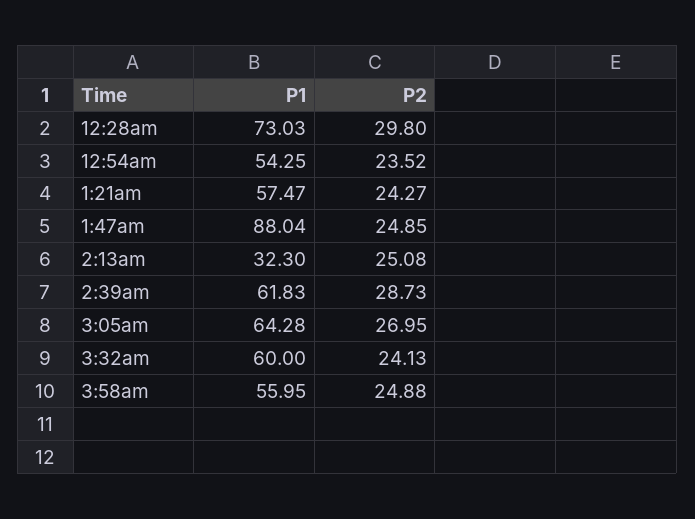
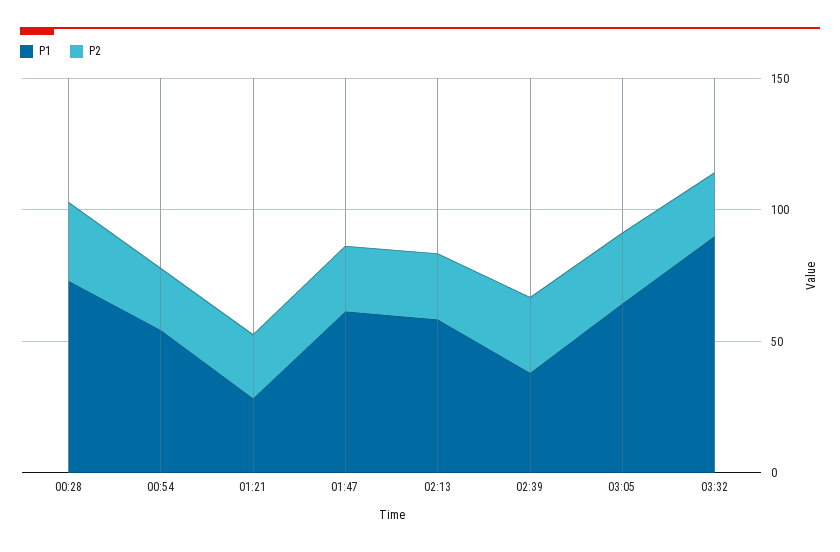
  {
    "P1": {
      "12:28am": 73.03,
      "12:54am": 54.25,
-     "1:21am": 57.47,
+     "1:21am": 30,
-     "1:47am": 88.04,
+     "1:47am": 60,
-     "2:13am": 32.3,
+     "2:13am": 60,
-     "2:39am": 61.83,
+     "2:39am": 40,
      "3:05am": 64.28,
-     "3:32am": 60,
+     "3:32am": 90
-     "3:58am": 55.95
    },
    "P2": {
      "12:28am": 29.8,
      "12:54am": 23.52,
      "1:21am": 24.27,
      "1:47am": 24.85,
      "2:13am": 25.08,
      "2:39am": 28.73,
      "3:05am": 26.95,
-     "3:32am": 24.13,
+     "3:32am": 24.13
-     "3:58am": 24.88
    }
  }

